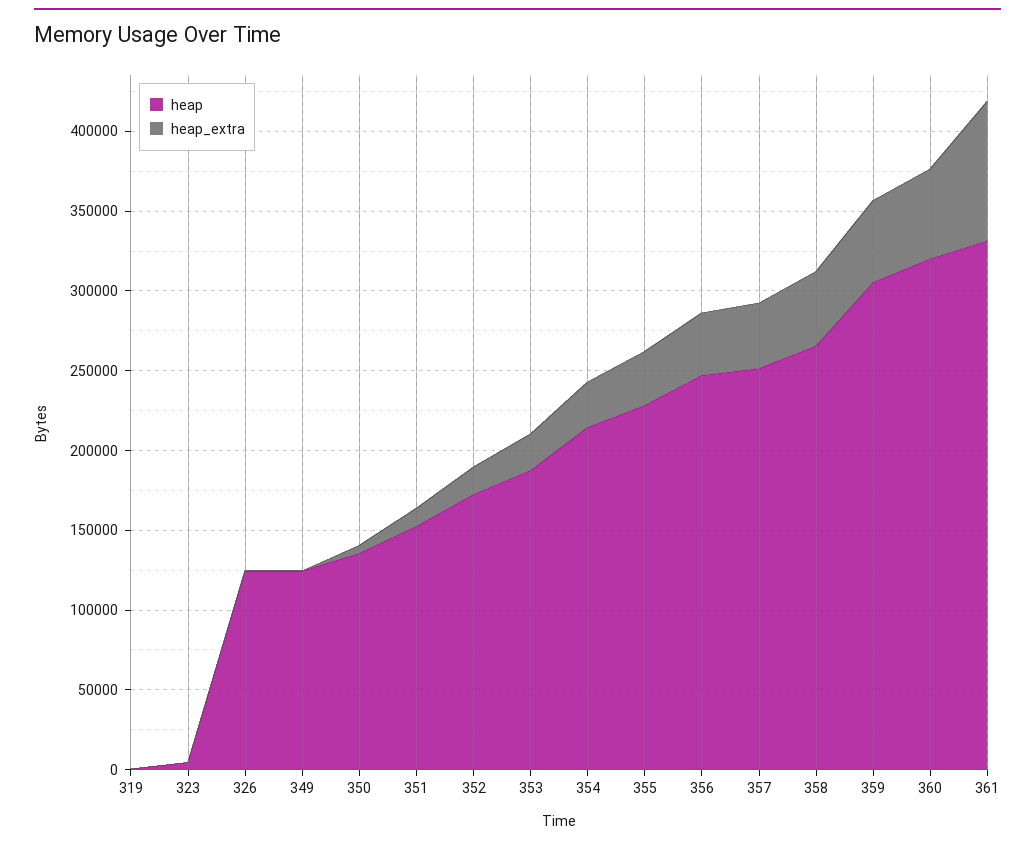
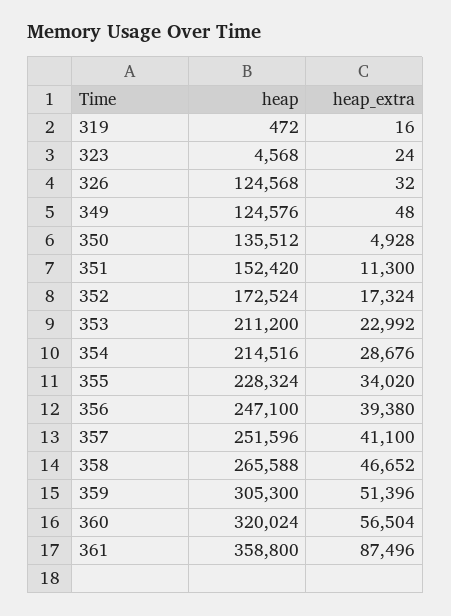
  {
    "heap": {
      "319": 472,
      "323": 4568,
      "326": 124568,
      "349": 124576,
      "350": 135512,
      "351": 152420,
      "352": 172524,
-     "353": 190000,
+     "353": 211200,
      "354": 214516,
      "355": 228324,
      "356": 247100,
      "357": 251596,
      "358": 265588,
      "359": 305300,
      "360": 320024,
-     "361": 330000
+     "361": 358800
    },
    "heap_extra": {
      "319": 16,
      "323": 24,
      "326": 32,
      "349": 48,
      "350": 4928,
      "351": 11300,
      "352": 17324,
      "353": 22992,
      "354": 28676,
      "355": 34020,
      "356": 39380,
      "357": 41100,
      "358": 46652,
      "359": 51396,
      "360": 56504,
      "361": 87496
    }
  }

